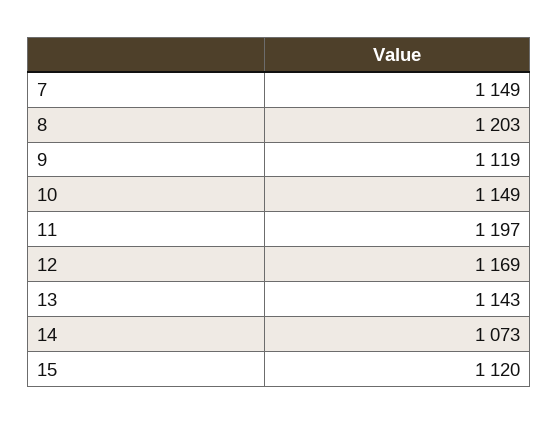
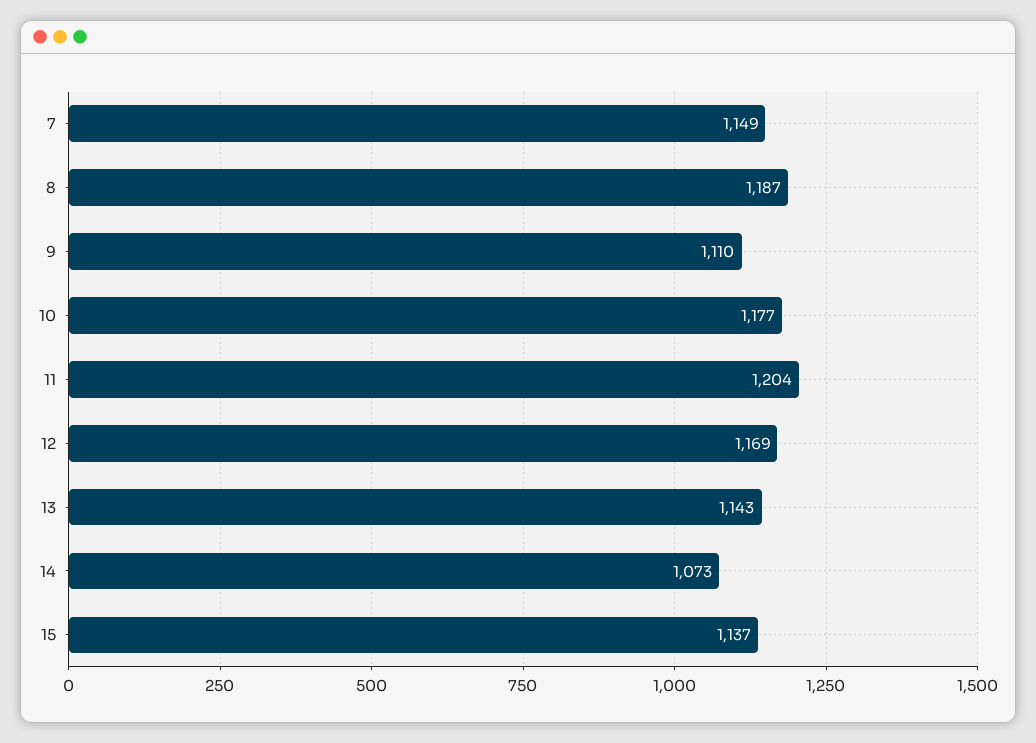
  {
    "7": 1149,
-   "8": 1203,
+   "8": 1187,
-   "9": 1119,
+   "9": 1110,
-   "10": 1149,
+   "10": 1177,
-   "11": 1197,
+   "11": 1204,
    "12": 1169,
    "13": 1143,
    "14": 1073,
-   "15": 1120
+   "15": 1137
  }

